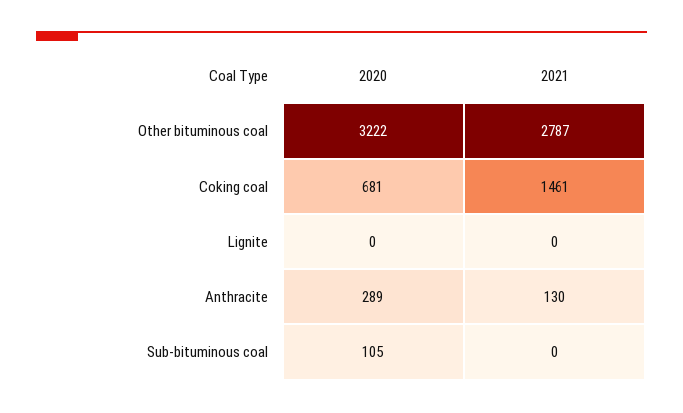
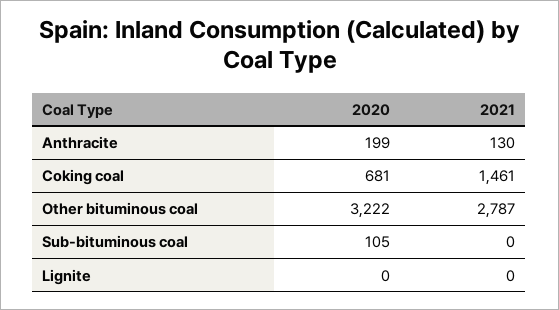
  {
    "2020": {
      "Other bituminous coal": 3222,
      "Coking coal": 681,
      "Lignite": 0,
-     "Anthracite": 289,
+     "Anthracite": 199,
      "Sub-bituminous coal": 105
    },
    "2021": {
      "Other bituminous coal": 2787,
      "Coking coal": 1461,
      "Lignite": 0,
      "Anthracite": 130,
      "Sub-bituminous coal": 0
    }
  }

